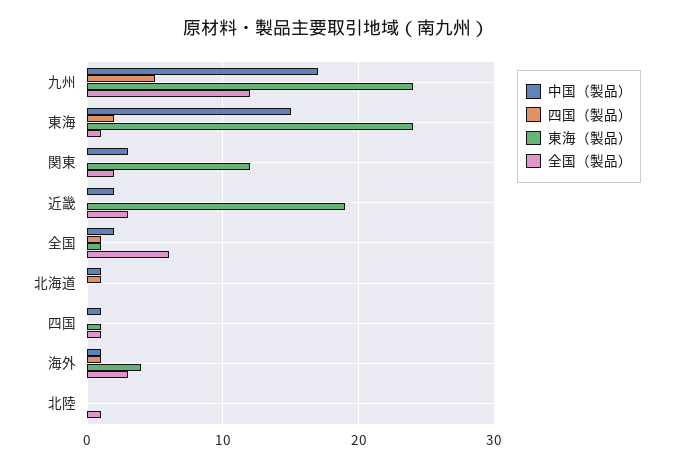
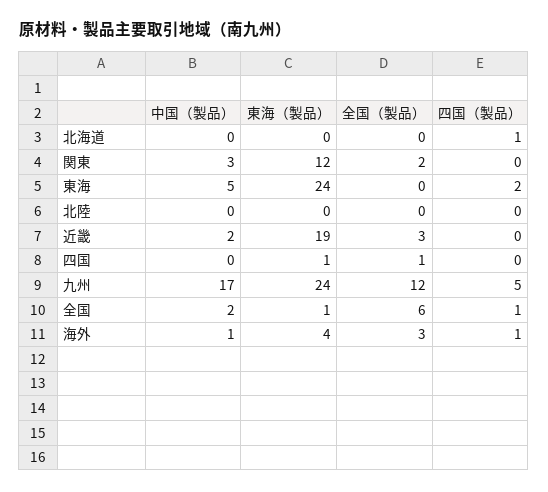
  {
    "中国（製品）": {
      "九州": 17,
-     "東海": 15,
+     "東海": 5,
      "関東": 3,
      "近畿": 2,
      "全国": 2,
-     "北海道": 1,
+     "北海道": 0,
-     "四国": 1,
+     "四国": 0,
      "海外": 1,
      "北陸": 0
    },
    "四国（製品）": {
      "九州": 5,
      "東海": 2,
      "関東": 0,
      "近畿": 0,
      "全国": 1,
      "北海道": 1,
      "四国": 0,
      "海外": 1,
      "北陸": 0
    },
    "東海（製品）": {
      "九州": 24,
      "東海": 24,
      "関東": 12,
      "近畿": 19,
      "全国": 1,
      "北海道": 0,
      "四国": 1,
      "海外": 4,
      "北陸": 0
    },
    "全国（製品）": {
      "九州": 12,
-     "東海": 1,
+     "東海": 0,
      "関東": 2,
      "近畿": 3,
      "全国": 6,
      "北海道": 0,
      "四国": 1,
      "海外": 3,
-     "北陸": 1
+     "北陸": 0
    }
  }

